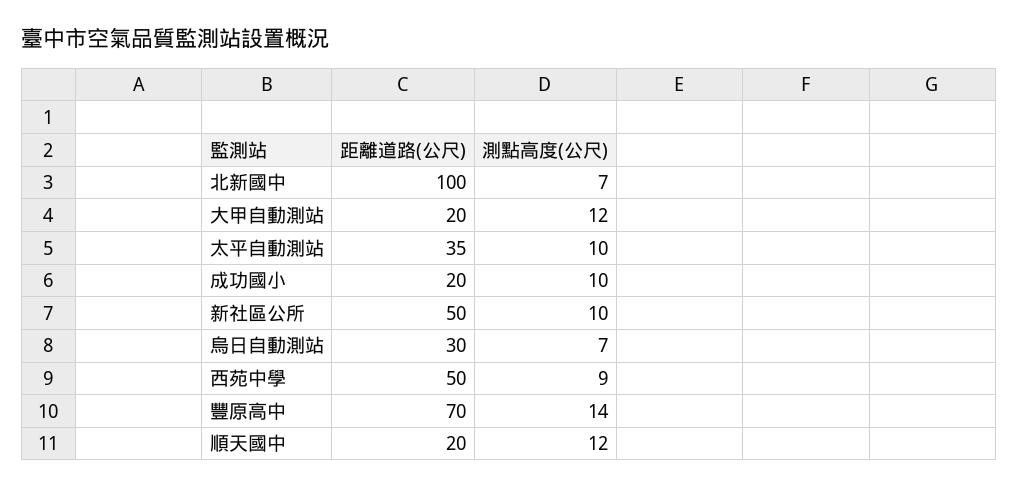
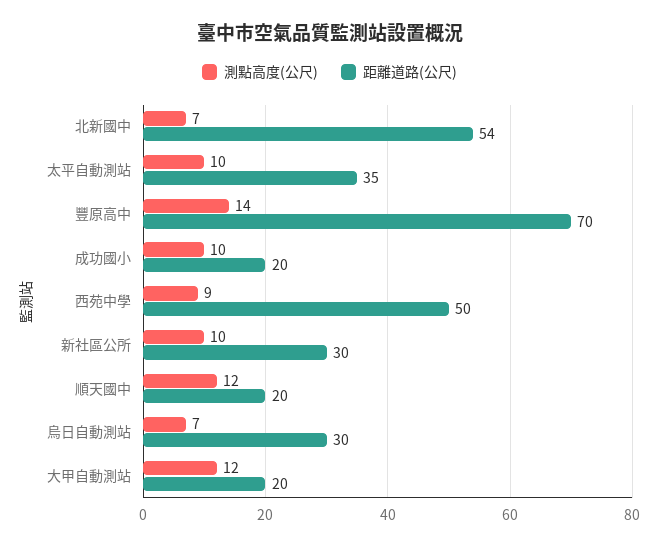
  {
    "距離道路(公尺)": {
-     "北新國中": 100,
+     "北新國中": 54,
      "大甲自動測站": 20,
      "太平自動測站": 35,
      "成功國小": 20,
-     "新社區公所": 50,
+     "新社區公所": 30,
      "烏日自動測站": 30,
      "西苑中學": 50,
      "豐原高中": 70,
      "順天國中": 20
    },
    "測點高度(公尺)": {
      "北新國中": 7,
      "大甲自動測站": 12,
      "太平自動測站": 10,
      "成功國小": 10,
      "新社區公所": 10,
      "烏日自動測站": 7,
      "西苑中學": 9,
      "豐原高中": 14,
      "順天國中": 12
    }
  }

